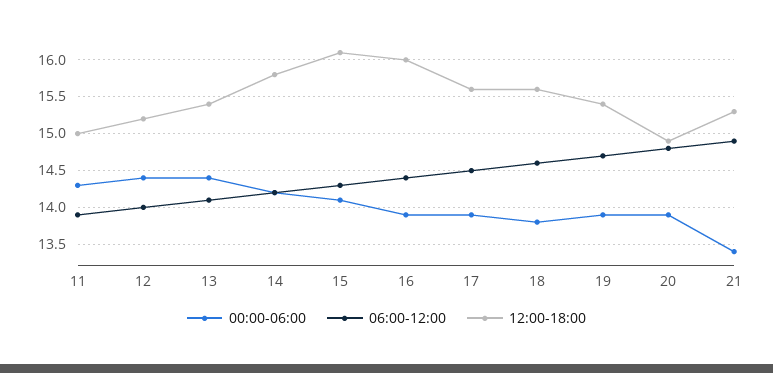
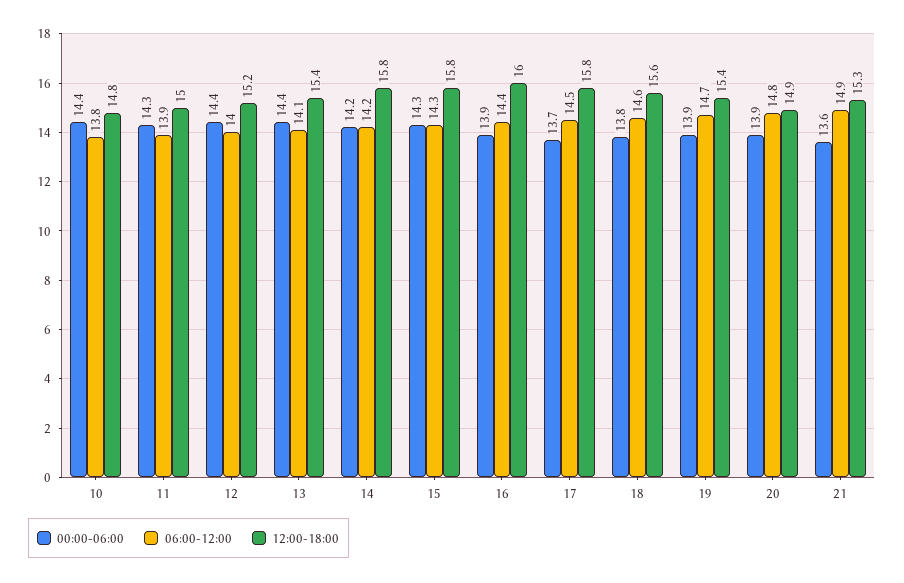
  {
    "00:00-06:00": {
      "11": 14.3,
      "12": 14.4,
      "13": 14.4,
      "14": 14.2,
-     "15": 14.1,
+     "15": 14.3,
      "16": 13.9,
-     "17": 13.9,
+     "17": 13.7,
      "18": 13.8,
      "19": 13.9,
      "20": 13.9,
-     "21": 13.4
+     "21": 13.6,
+     "10": 14.4
    },
    "06:00-12:00": {
      "11": 13.9,
      "12": 14,
      "13": 14.1,
      "14": 14.2,
      "15": 14.3,
      "16": 14.4,
      "17": 14.5,
      "18": 14.6,
      "19": 14.7,
      "20": 14.8,
-     "21": 14.9
+     "21": 14.9,
+     "10": 13.8
    },
    "12:00-18:00": {
      "11": 15,
      "12": 15.2,
      "13": 15.4,
      "14": 15.8,
-     "15": 16.1,
+     "15": 15.8,
      "16": 16,
-     "17": 15.6,
+     "17": 15.8,
      "18": 15.6,
      "19": 15.4,
      "20": 14.9,
-     "21": 15.3
+     "21": 15.3,
+     "10": 14.8
    }
  }

